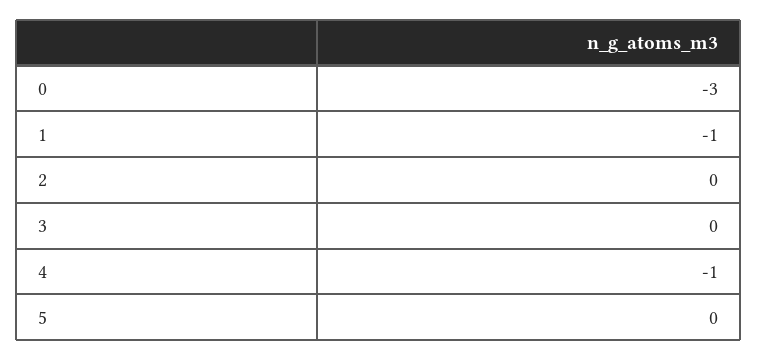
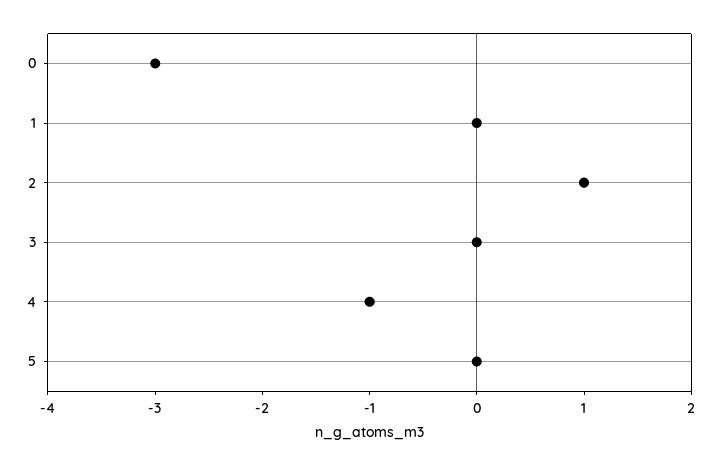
  {
    "0": -3,
-   "1": -1,
+   "1": 0,
-   "2": 0,
+   "2": 1,
    "3": 0,
    "4": -1,
    "5": 0
  }

